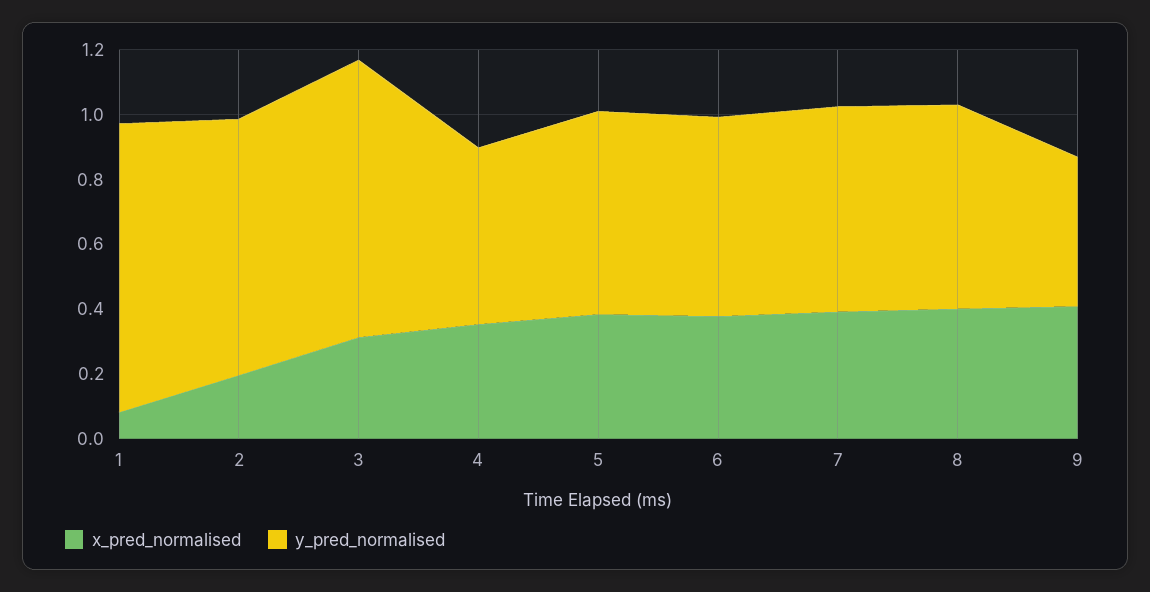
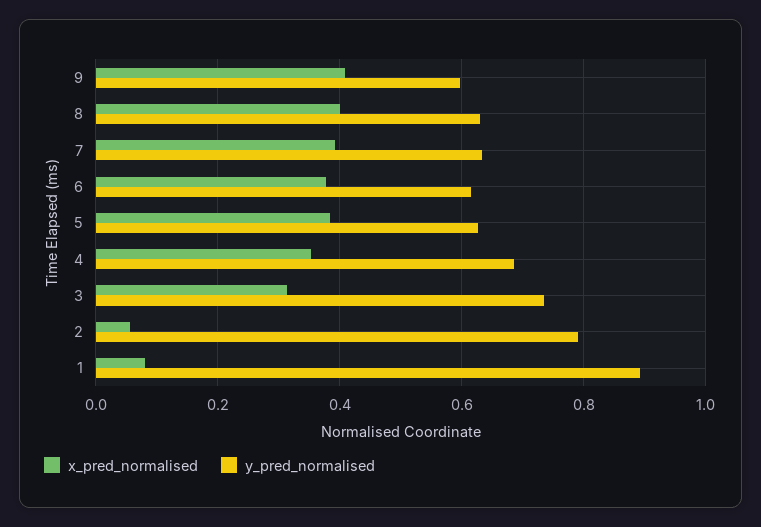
  {
    "x_pred_normalised": {
      "1": 0.08,
-     "2": 0.2,
+     "2": 0.06,
      "3": 0.32,
      "4": 0.36,
      "5": 0.38,
      "6": 0.38,
      "7": 0.4,
      "8": 0.4,
      "9": 0.4
    },
    "y_pred_normalised": {
      "1": 0.9,
      "2": 0.78,
-     "3": 0.85,
+     "3": 0.74,
-     "4": 0.55,
+     "4": 0.68,
      "5": 0.62,
      "6": 0.62,
      "7": 0.64,
      "8": 0.62,
-     "9": 0.45
+     "9": 0.6
    }
  }

